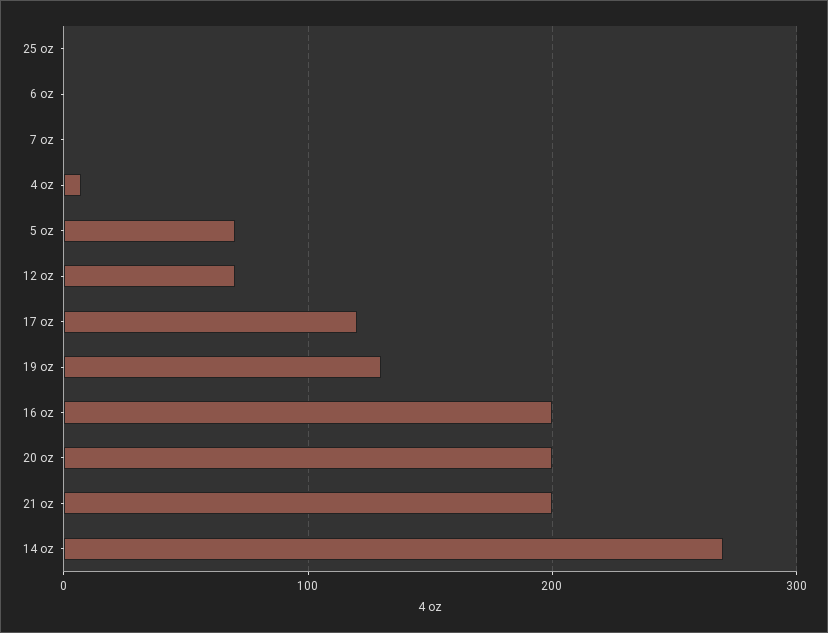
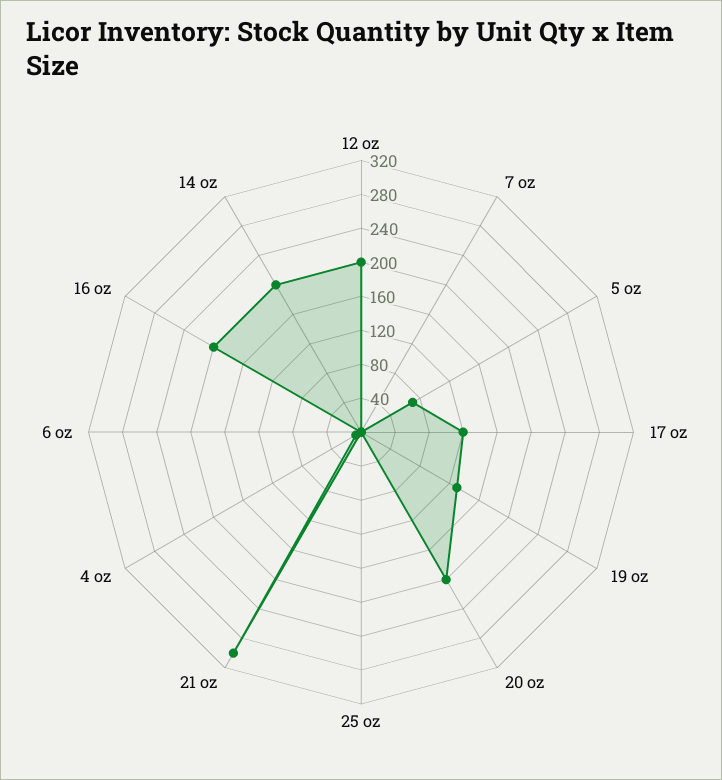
  {
    "25 oz": 0,
    "6 oz": 0,
    "7 oz": 0,
    "4 oz": 10,
    "5 oz": 70,
-   "12 oz": 70,
+   "12 oz": 200,
    "17 oz": 120,
    "19 oz": 130,
    "16 oz": 200,
    "20 oz": 200,
-   "21 oz": 200,
+   "21 oz": 300,
-   "14 oz": 270
+   "14 oz": 200
  }

